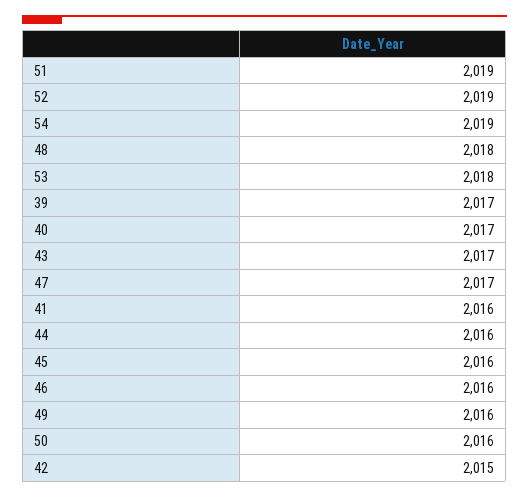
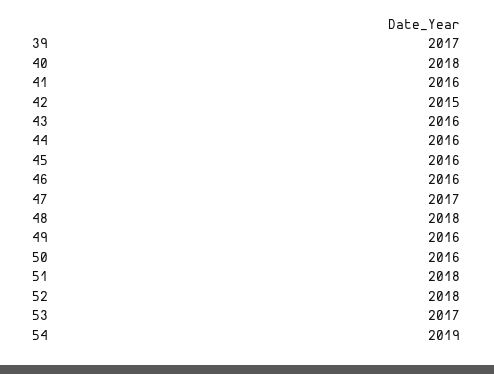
  {
-   "51": 2019,
+   "51": 2018,
-   "52": 2019,
+   "52": 2018,
    "54": 2019,
    "48": 2018,
-   "53": 2018,
+   "53": 2017,
    "39": 2017,
-   "40": 2017,
+   "40": 2018,
-   "43": 2017,
+   "43": 2016,
    "47": 2017,
    "41": 2016,
    "44": 2016,
    "45": 2016,
    "46": 2016,
    "49": 2016,
    "50": 2016,
    "42": 2015
  }

